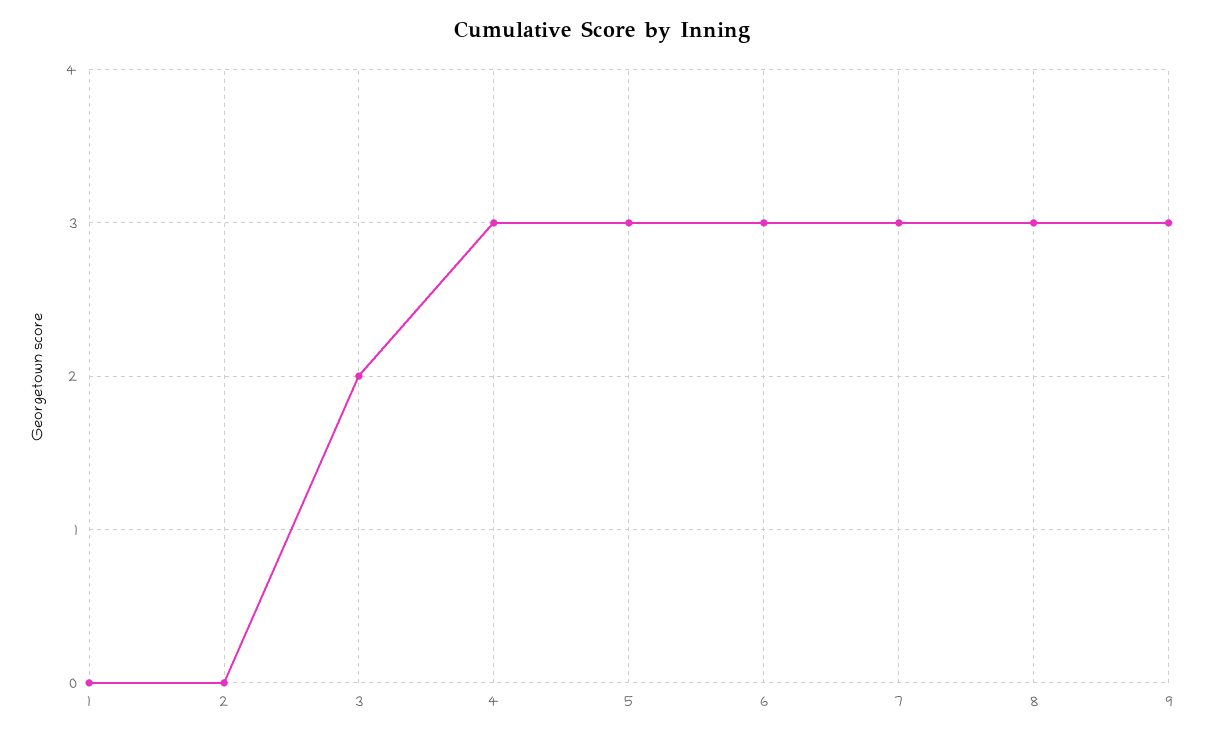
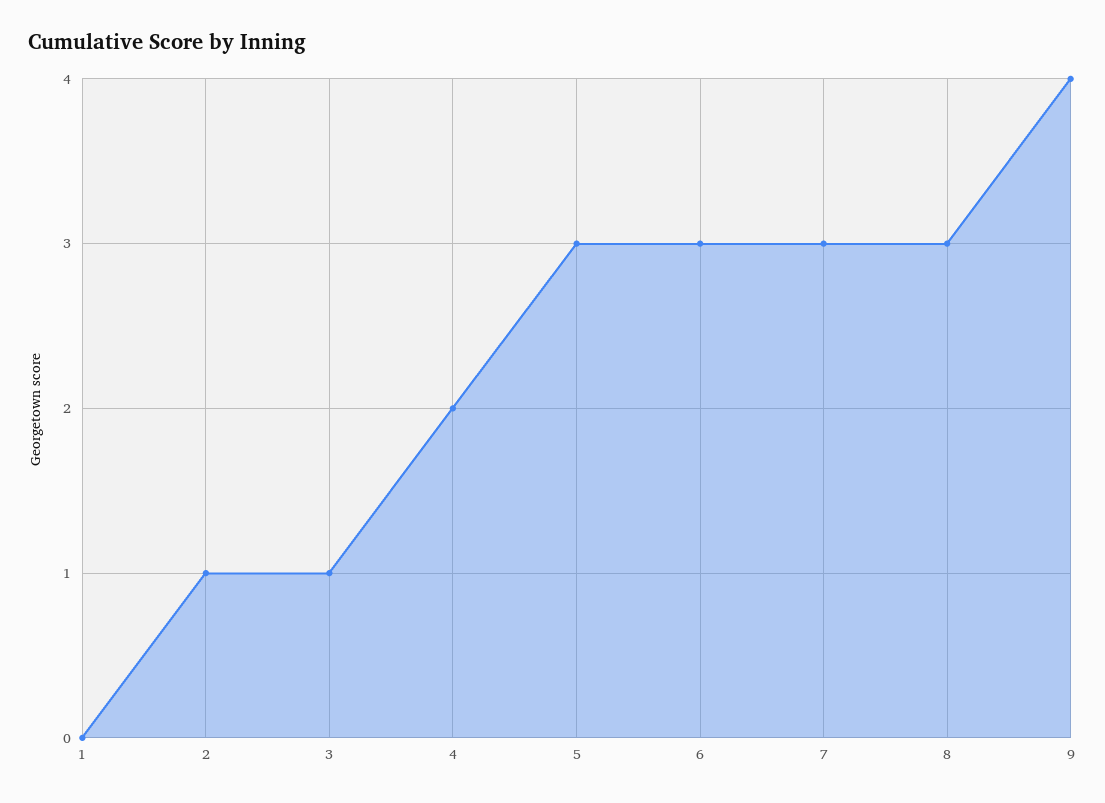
  {
    "1": 0,
-   "2": 0,
+   "2": 1,
-   "3": 2,
+   "3": 1,
-   "4": 3,
+   "4": 2,
    "5": 3,
    "6": 3,
    "7": 3,
    "8": 3,
-   "9": 3
+   "9": 4
  }

